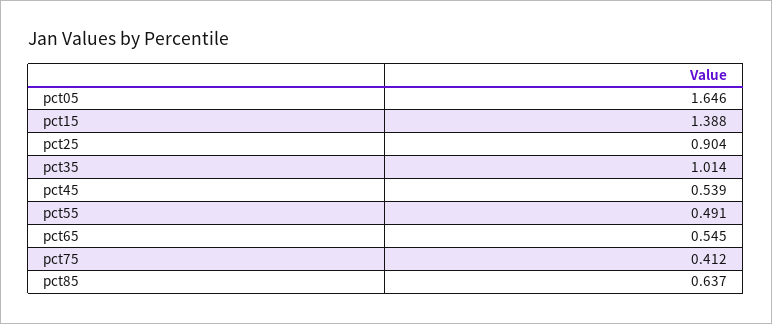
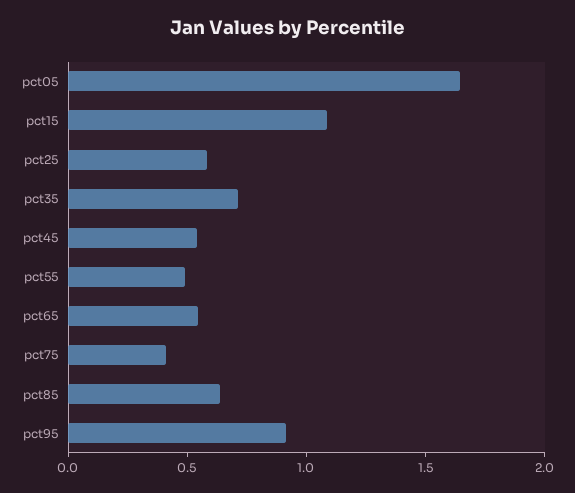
  {
    "pct05": 1.646,
-   "pct15": 1.388,
+   "pct15": 1.1,
-   "pct25": 0.904,
+   "pct25": 0.6,
-   "pct35": 1.014,
+   "pct35": 0.7,
    "pct45": 0.539,
    "pct55": 0.491,
    "pct65": 0.545,
    "pct75": 0.412,
-   "pct85": 0.637
+   "pct85": 0.637,
+   "pct95": 0.9
  }

